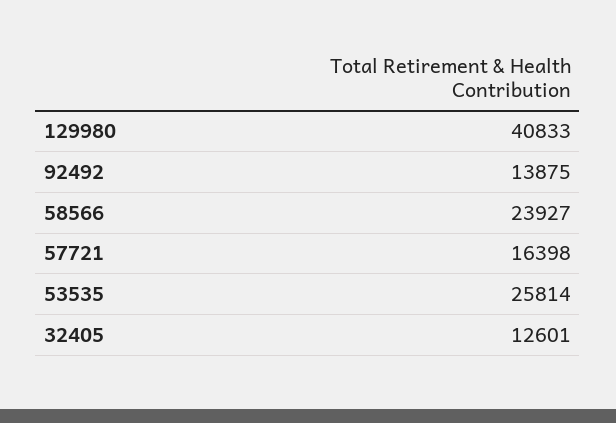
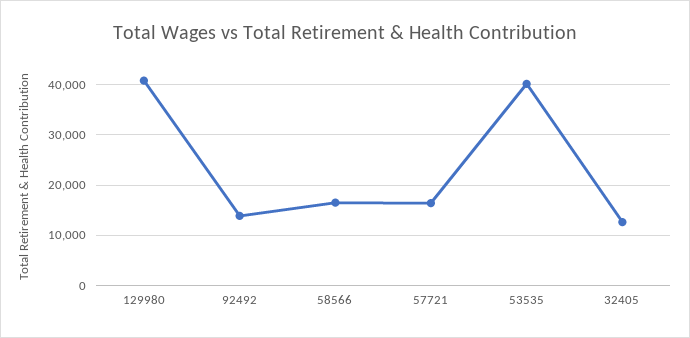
  {
    "129980": 40833,
    "92492": 13875,
-   "58566": 23927,
+   "58566": 16000,
    "57721": 16398,
-   "53535": 25814,
+   "53535": 40000,
    "32405": 12601
  }

